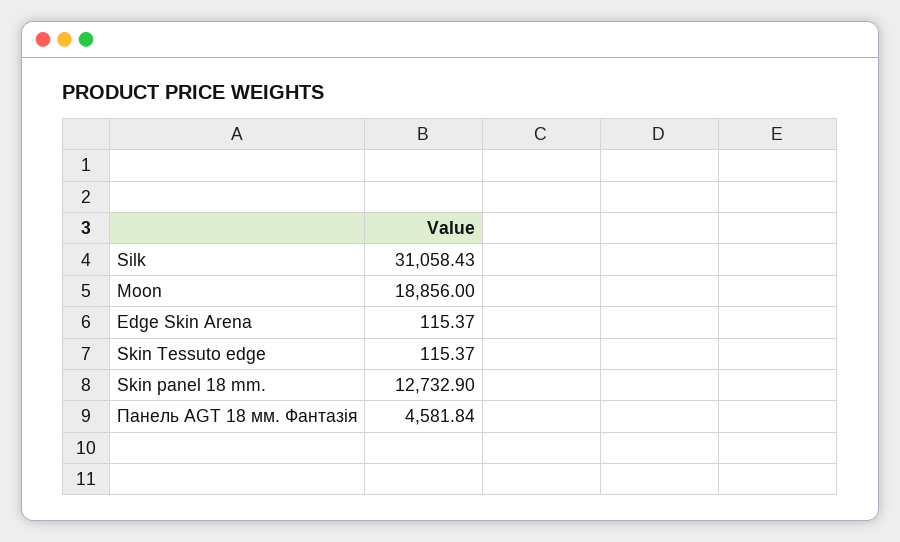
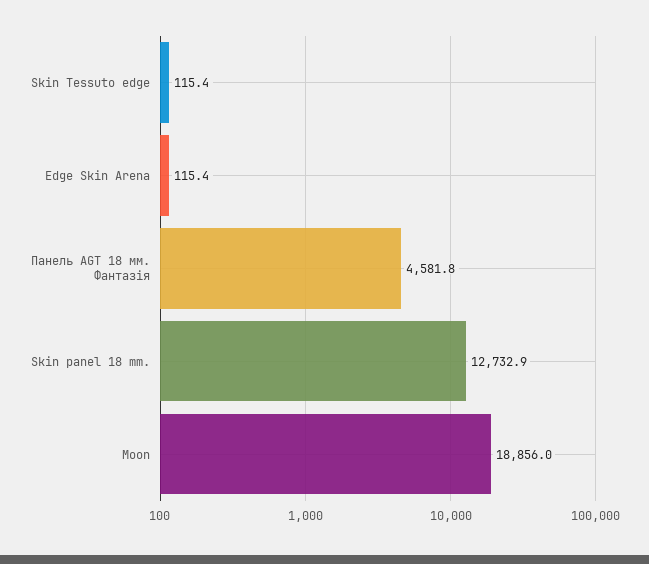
  {
-   "Silk": 31058.43,
    "Moon": 18856,
    "Edge Skin Arena": 115.37,
    "Skin Tessuto edge": 115.37,
    "Skin panel 18 mm.": 12732.9,
    "Панель AGT 18 мм. Фантазія": 4581.84
  }

